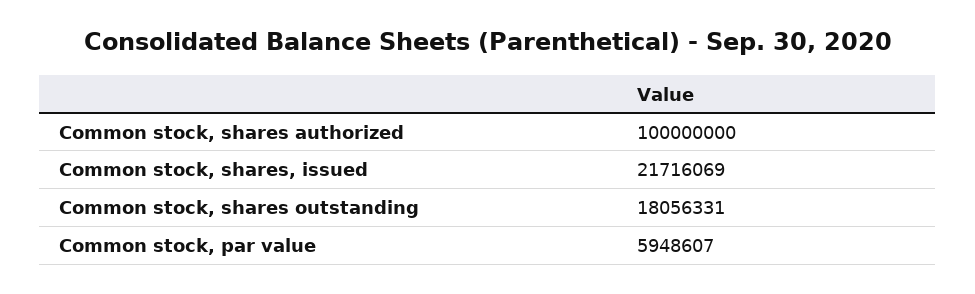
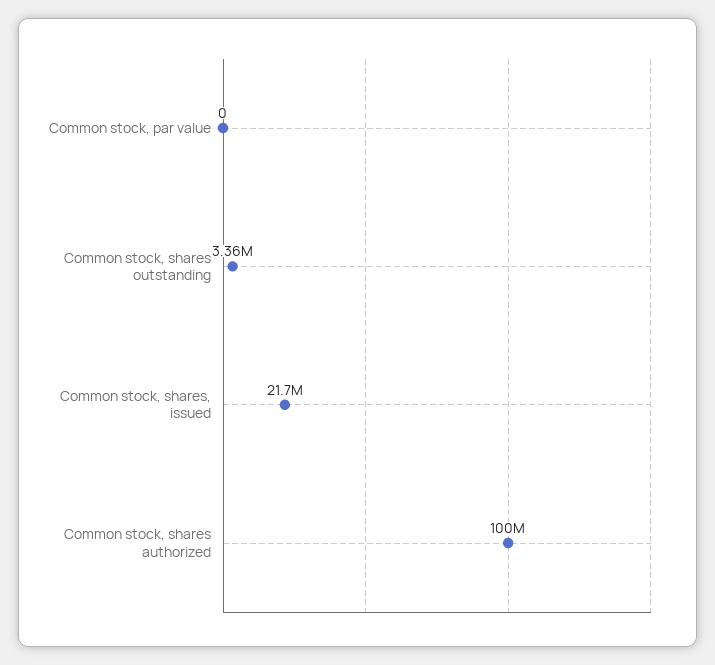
  {
    "Common stock, shares authorized": 100000000,
    "Common stock, shares, issued": 21716069,
-   "Common stock, shares outstanding": 18056331,
+   "Common stock, shares outstanding": 3360000,
-   "Common stock, par value": 5948607
+   "Common stock, par value": 0
  }

